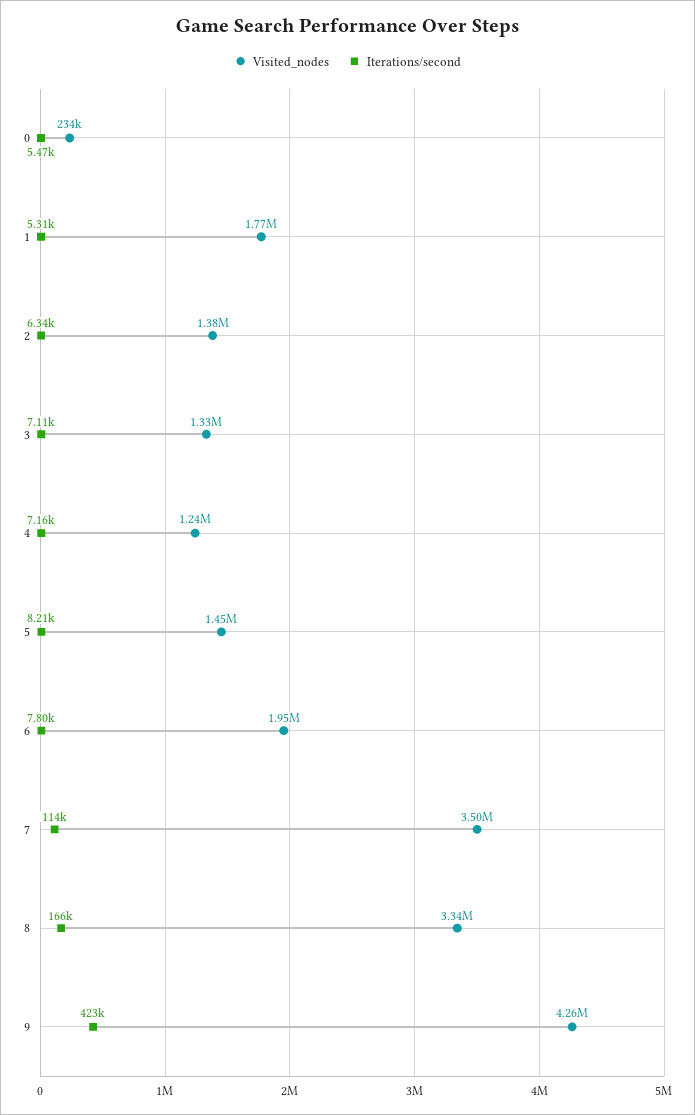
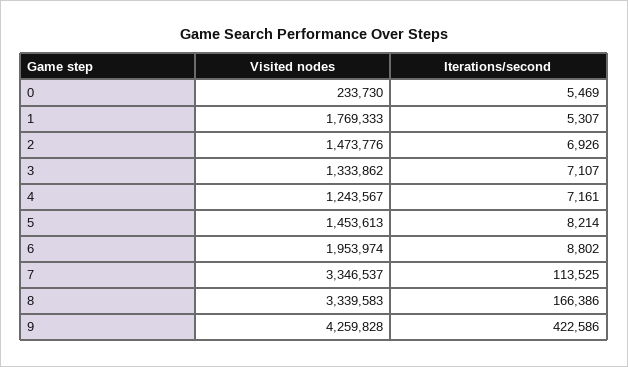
  {
    "Visited_nodes": {
      "0": 233730,
      "1": 1769333,
-     "2": 1380000,
+     "2": 1473776,
      "3": 1333862,
      "4": 1243567,
      "5": 1453613,
      "6": 1953974,
-     "7": 3500000,
+     "7": 3346537,
      "8": 3339583,
      "9": 4259828
    },
    "Iterations/second": {
      "0": 5469,
      "1": 5307,
-     "2": 6340,
+     "2": 6926,
      "3": 7107,
      "4": 7161,
      "5": 8214,
-     "6": 7800,
+     "6": 8802,
      "7": 113525,
      "8": 166386,
      "9": 422586
    }
  }

